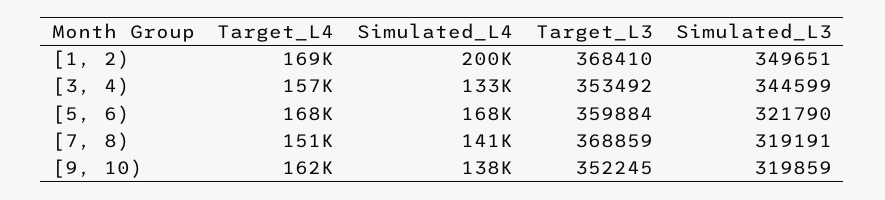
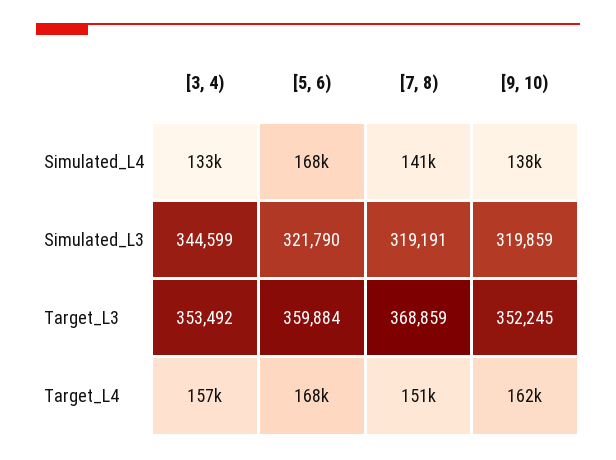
  {
    "Target_L4": {
-     "[1, 2)": 169000,
      "[3, 4)": 157000,
      "[5, 6)": 168000,
      "[7, 8)": 151000,
      "[9, 10)": 162000
    },
    "Simulated_L4": {
-     "[1, 2)": 200000,
      "[3, 4)": 133000,
      "[5, 6)": 168000,
      "[7, 8)": 141000,
      "[9, 10)": 138000
    },
    "Target_L3": {
-     "[1, 2)": 368410,
      "[3, 4)": 353492,
      "[5, 6)": 359884,
      "[7, 8)": 368859,
      "[9, 10)": 352245
    },
    "Simulated_L3": {
-     "[1, 2)": 349651,
      "[3, 4)": 344599,
      "[5, 6)": 321790,
      "[7, 8)": 319191,
      "[9, 10)": 319859
    }
  }

